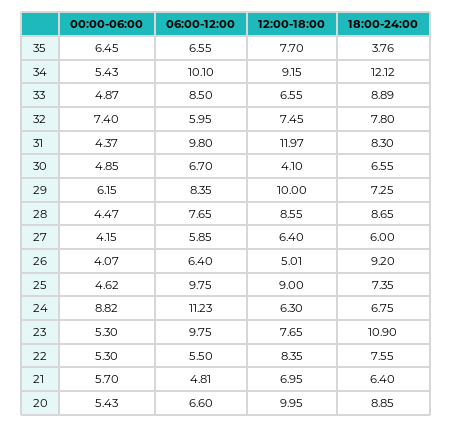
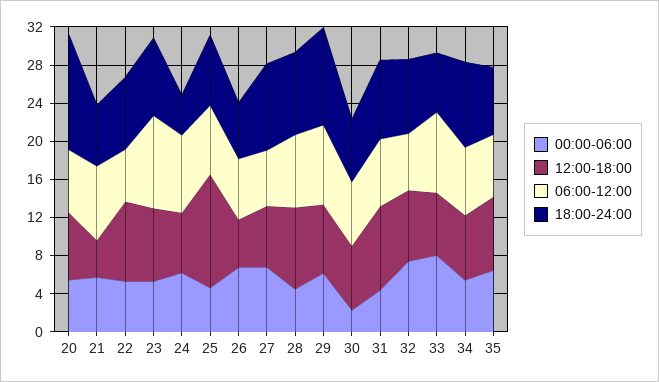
  {
    "00:00-06:00": {
      "35": 6.45,
      "34": 5.43,
-     "33": 4.87,
+     "33": 8,
      "32": 7.4,
      "31": 4.37,
-     "30": 4.85,
+     "30": 2,
      "29": 6.15,
      "28": 4.47,
-     "27": 4.15,
+     "27": 7,
-     "26": 4.07,
+     "26": 7,
      "25": 4.62,
-     "24": 8.82,
+     "24": 6,
      "23": 5.3,
      "22": 5.3,
      "21": 5.7,
      "20": 5.43
    },
    "06:00-12:00": {
      "35": 6.55,
-     "34": 10.1,
+     "34": 7,
      "33": 8.5,
      "32": 5.95,
-     "31": 9.8,
+     "31": 7,
      "30": 6.7,
      "29": 8.35,
      "28": 7.65,
      "27": 5.85,
      "26": 6.4,
-     "25": 9.75,
+     "25": 7,
-     "24": 11.23,
+     "24": 8,
      "23": 9.75,
      "22": 5.5,
-     "21": 4.81,
+     "21": 8,
      "20": 6.6
    },
    "12:00-18:00": {
      "35": 7.7,
-     "34": 9.15,
+     "34": 7,
      "33": 6.55,
      "32": 7.45,
-     "31": 11.97,
+     "31": 9,
-     "30": 4.1,
+     "30": 7,
-     "29": 10,
+     "29": 7,
      "28": 8.55,
      "27": 6.4,
      "26": 5.01,
-     "25": 9,
+     "25": 12,
      "24": 6.3,
      "23": 7.65,
      "22": 8.35,
-     "21": 6.95,
+     "21": 4,
-     "20": 9.95
+     "20": 7
    },
    "18:00-24:00": {
-     "35": 3.76,
+     "35": 7,
-     "34": 12.12,
+     "34": 9,
-     "33": 8.89,
+     "33": 6,
      "32": 7.8,
      "31": 8.3,
      "30": 6.55,
-     "29": 7.25,
+     "29": 10,
      "28": 8.65,
-     "27": 6,
+     "27": 9,
-     "26": 9.2,
+     "26": 6,
      "25": 7.35,
-     "24": 6.75,
+     "24": 4,
-     "23": 10.9,
+     "23": 8,
      "22": 7.55,
      "21": 6.4,
-     "20": 8.85
+     "20": 12
    }
  }

